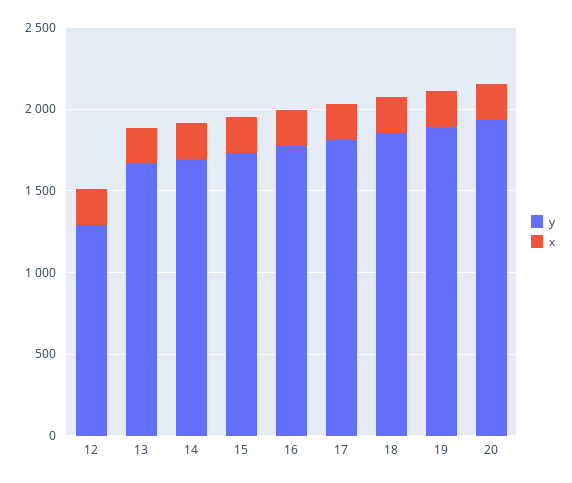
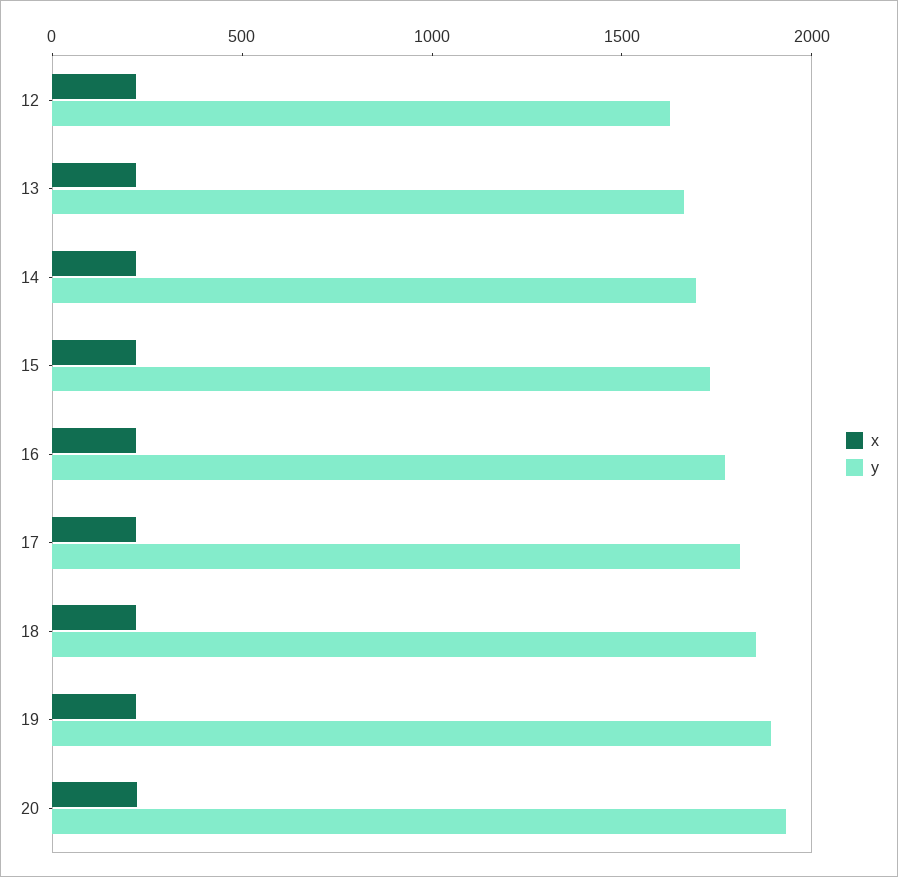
  {
    "y": {
-     "12": 1300,
+     "12": 1600,
      "13": 1700,
      "14": 1700,
      "15": 1700,
      "16": 1800,
      "17": 1800,
      "18": 1900,
      "19": 1900,
      "20": 1900
    },
    "x": {
      "12": 200,
      "13": 200,
      "14": 200,
      "15": 200,
      "16": 200,
      "17": 200,
      "18": 200,
      "19": 200,
      "20": 200
    }
  }

